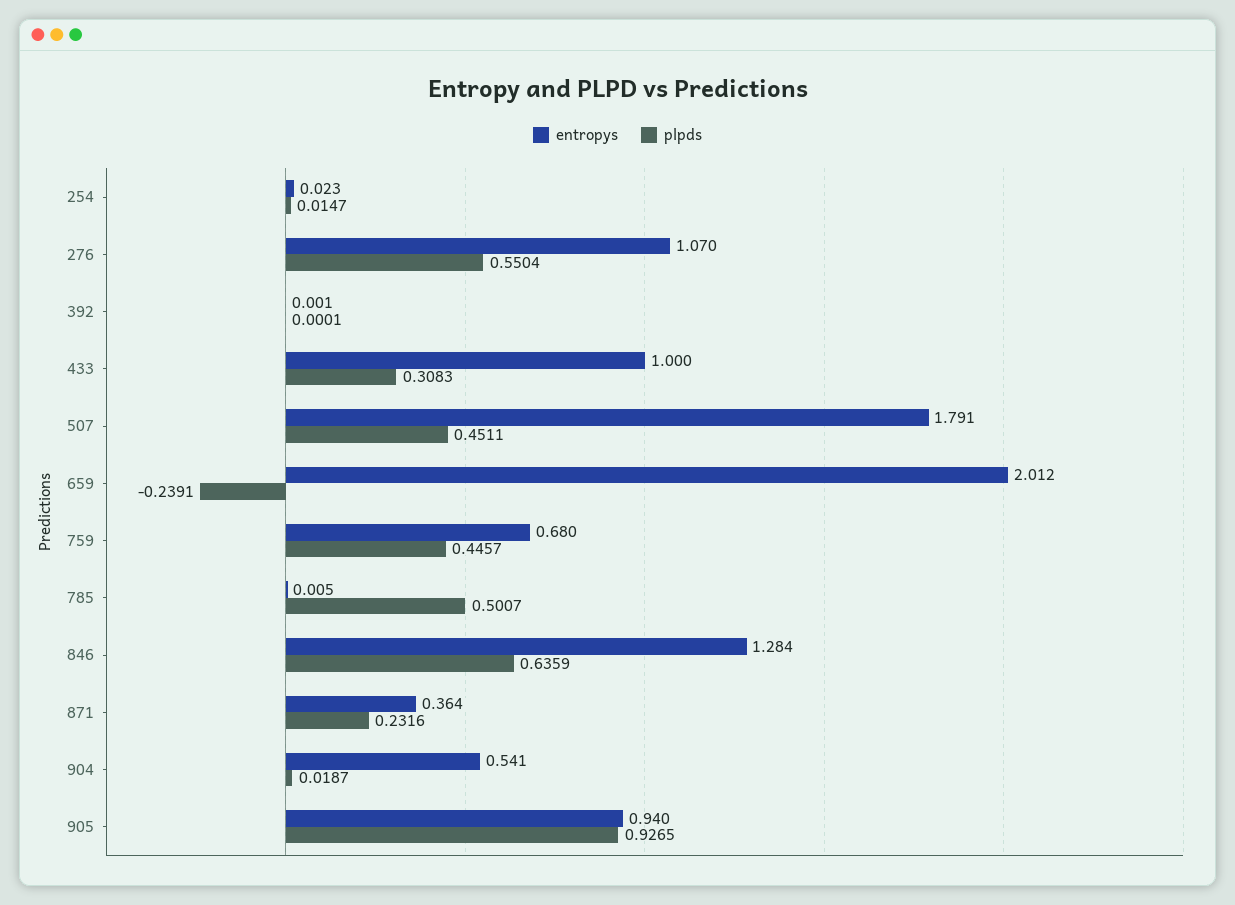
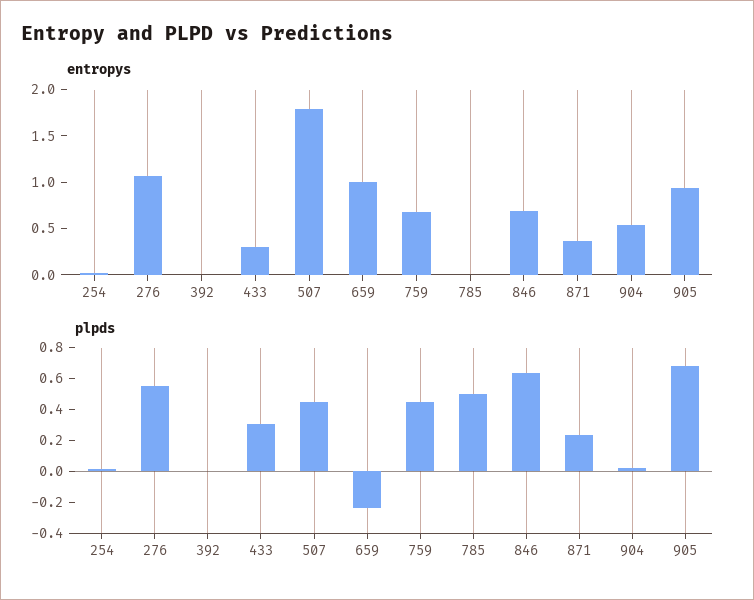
  {
    "entropys": {
      "254": 0.023,
      "276": 1.07,
      "392": 0.001,
-     "433": 1,
+     "433": 0.3,
      "507": 1.791,
-     "659": 2.012,
+     "659": 1,
      "759": 0.68,
      "785": 0.005,
-     "846": 1.284,
+     "846": 0.7,
      "871": 0.364,
      "904": 0.541,
      "905": 0.94
    },
    "plpds": {
      "254": 0.0147,
      "276": 0.5504,
      "392": 0.0001,
      "433": 0.3083,
      "507": 0.4511,
      "659": -0.2391,
      "759": 0.4457,
      "785": 0.5007,
      "846": 0.6359,
      "871": 0.2316,
      "904": 0.0187,
-     "905": 0.9265
+     "905": 0.7
    }
  }

